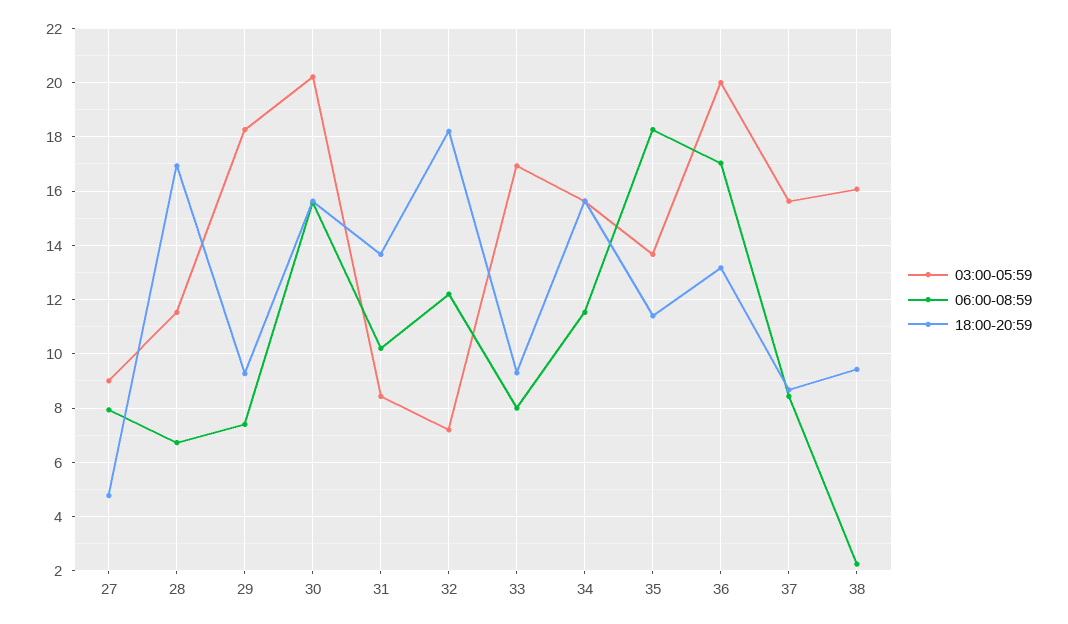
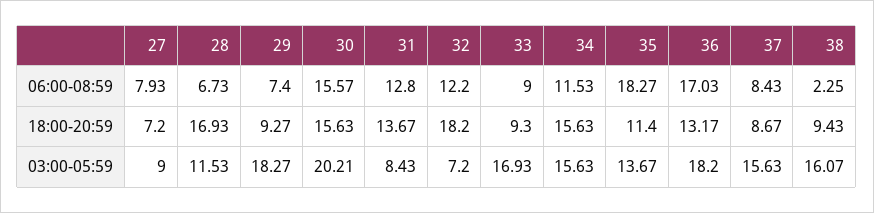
  {
    "03:00-05:59": {
      "27": 9,
      "28": 11.53,
      "29": 18.27,
      "30": 20.21,
      "31": 8.43,
      "32": 7.2,
      "33": 16.93,
      "34": 15.63,
      "35": 13.67,
-     "36": 20,
+     "36": 18.2,
      "37": 15.63,
      "38": 16.07
    },
    "06:00-08:59": {
      "27": 7.93,
      "28": 6.73,
      "29": 7.4,
      "30": 15.57,
-     "31": 10.25,
+     "31": 12.8,
      "32": 12.2,
-     "33": 8,
+     "33": 9,
      "34": 11.53,
      "35": 18.27,
      "36": 17.03,
      "37": 8.43,
      "38": 2.25
    },
    "18:00-20:59": {
-     "27": 4.75,
+     "27": 7.2,
      "28": 16.93,
      "29": 9.27,
      "30": 15.63,
      "31": 13.67,
      "32": 18.2,
      "33": 9.3,
      "34": 15.63,
      "35": 11.4,
      "36": 13.17,
      "37": 8.67,
      "38": 9.43
    }
  }

